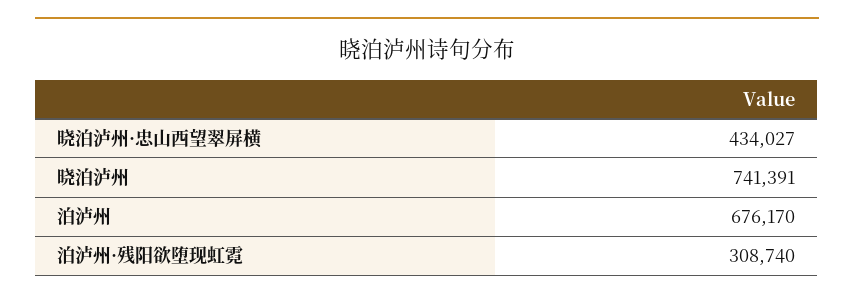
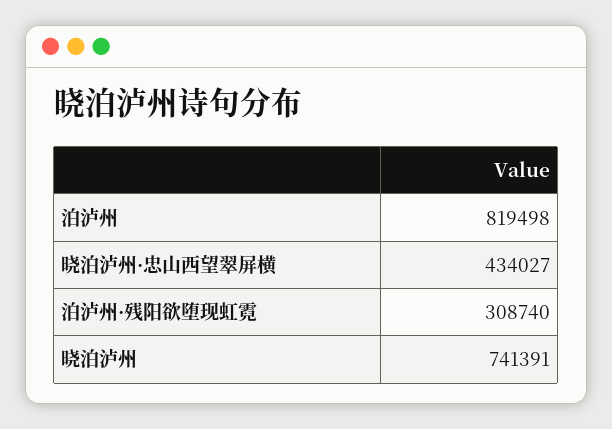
  {
    "晓泊泸州·忠山西望翠屏横": 434027,
    "晓泊泸州": 741391,
-   "泊泸州": 676170,
+   "泊泸州": 819498,
    "泊泸州·残阳欲堕现虹霓": 308740
  }

